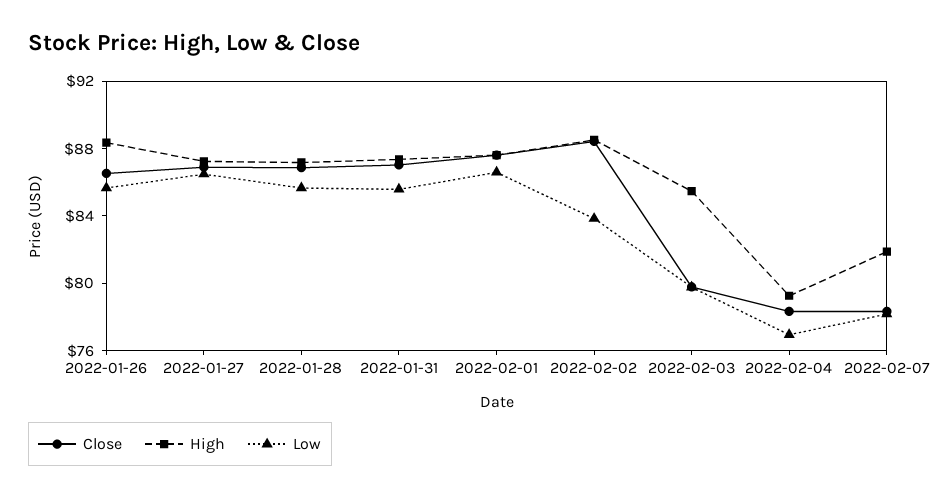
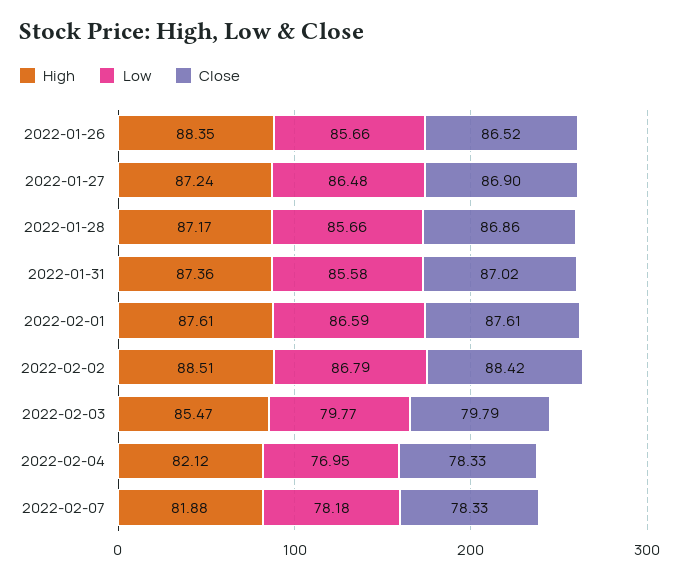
  {
    "Close": {
      "2022-01-26": 86.52,
      "2022-01-27": 86.9,
      "2022-01-28": 86.86,
      "2022-01-31": 87.02,
      "2022-02-01": 87.61,
      "2022-02-02": 88.42,
      "2022-02-03": 79.79,
      "2022-02-04": 78.33,
      "2022-02-07": 78.33
    },
    "High": {
      "2022-01-26": 88.35,
      "2022-01-27": 87.24,
      "2022-01-28": 87.17,
      "2022-01-31": 87.36,
      "2022-02-01": 87.61,
      "2022-02-02": 88.51,
      "2022-02-03": 85.47,
-     "2022-02-04": 79,
+     "2022-02-04": 82.12,
      "2022-02-07": 81.88
    },
    "Low": {
      "2022-01-26": 85.66,
      "2022-01-27": 86.48,
      "2022-01-28": 85.66,
      "2022-01-31": 85.58,
      "2022-02-01": 86.59,
-     "2022-02-02": 84,
+     "2022-02-02": 86.79,
      "2022-02-03": 79.77,
      "2022-02-04": 76.95,
      "2022-02-07": 78.18
    }
  }

